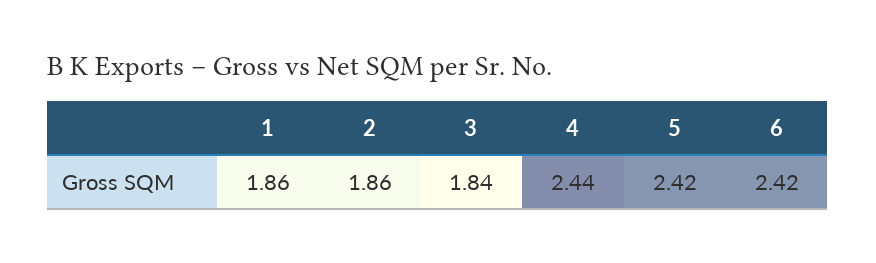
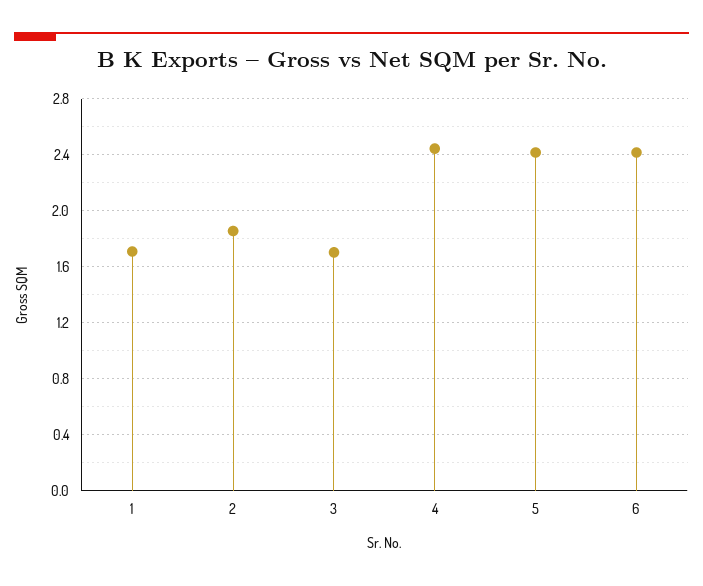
  {
-   "1": 1.86,
+   "1": 1.7,
    "2": 1.86,
-   "3": 1.84,
+   "3": 1.7,
    "4": 2.44,
    "5": 2.42,
    "6": 2.42
  }

